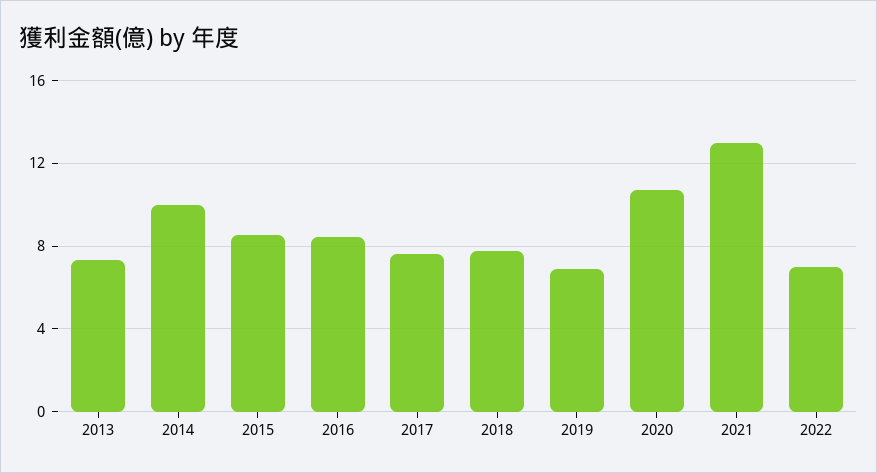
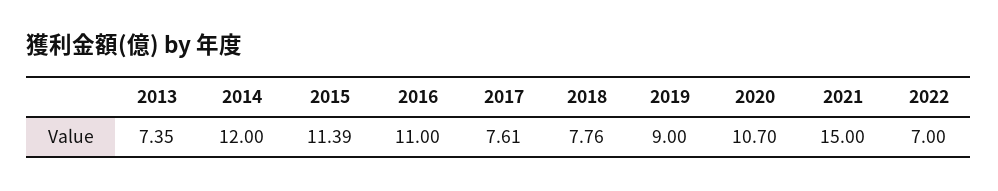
  {
    "2013": 7.35,
-   "2014": 10,
+   "2014": 12,
-   "2015": 8.5,
+   "2015": 11.39,
-   "2016": 8.5,
+   "2016": 11,
    "2017": 7.61,
    "2018": 7.76,
-   "2019": 7,
+   "2019": 9,
    "2020": 10.7,
-   "2021": 13,
+   "2021": 15,
    "2022": 7
  }

